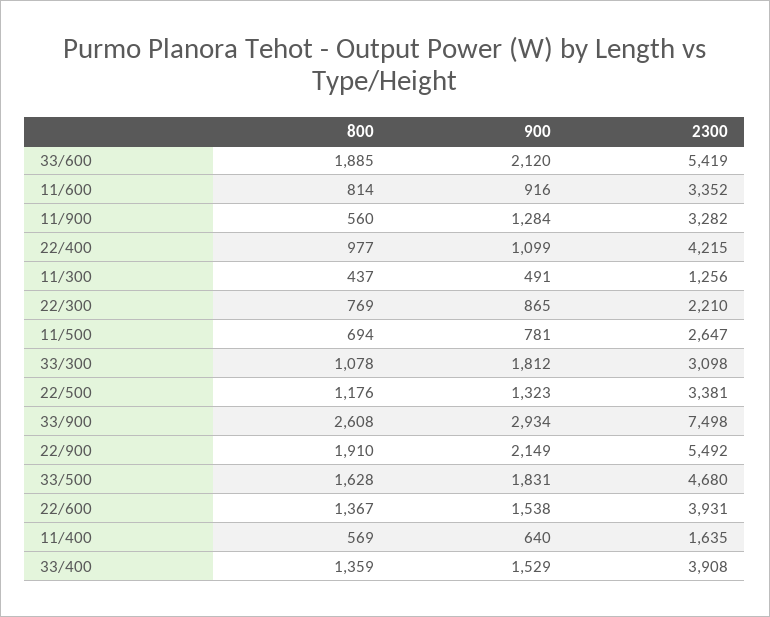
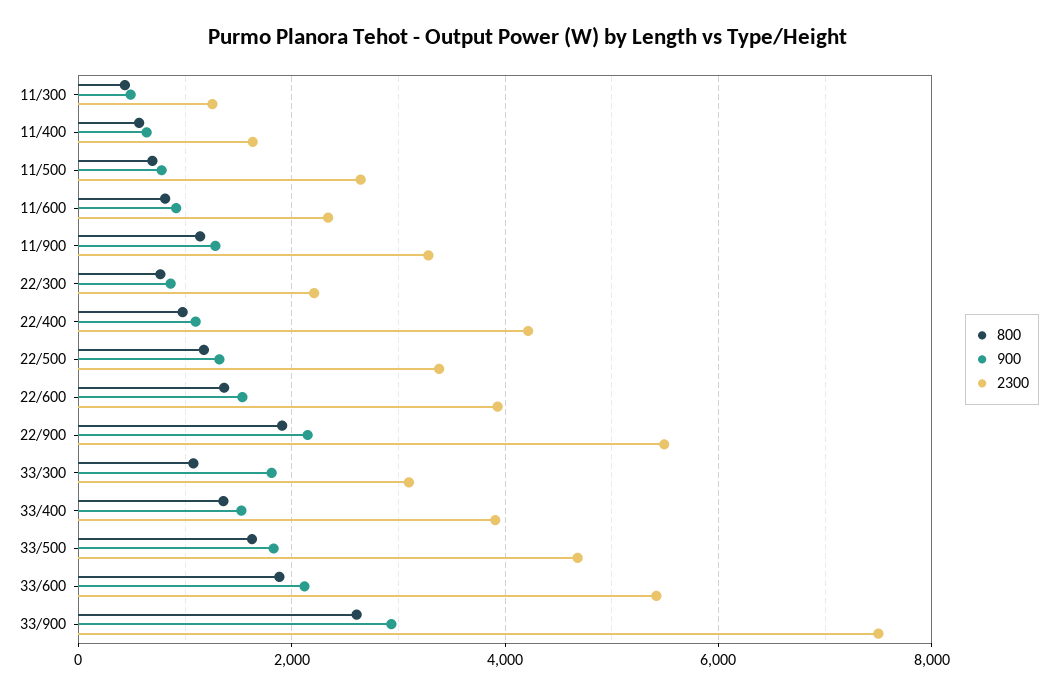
  {
    "800": {
      "33/600": 1885,
      "11/600": 814,
-     "11/900": 560,
+     "11/900": 1200,
      "22/400": 977,
      "11/300": 437,
      "22/300": 769,
      "11/500": 694,
      "33/300": 1078,
      "22/500": 1176,
      "33/900": 2608,
      "22/900": 1910,
      "33/500": 1628,
      "22/600": 1367,
      "11/400": 569,
      "33/400": 1359
    },
    "900": {
      "33/600": 2120,
      "11/600": 916,
      "11/900": 1284,
      "22/400": 1099,
      "11/300": 491,
      "22/300": 865,
      "11/500": 781,
      "33/300": 1812,
      "22/500": 1323,
      "33/900": 2934,
      "22/900": 2149,
      "33/500": 1831,
      "22/600": 1538,
      "11/400": 640,
      "33/400": 1529
    },
    "2300": {
      "33/600": 5419,
-     "11/600": 3352,
+     "11/600": 2400,
      "11/900": 3282,
      "22/400": 4215,
      "11/300": 1256,
      "22/300": 2210,
      "11/500": 2647,
      "33/300": 3098,
      "22/500": 3381,
      "33/900": 7498,
      "22/900": 5492,
      "33/500": 4680,
      "22/600": 3931,
      "11/400": 1635,
      "33/400": 3908
    }
  }

